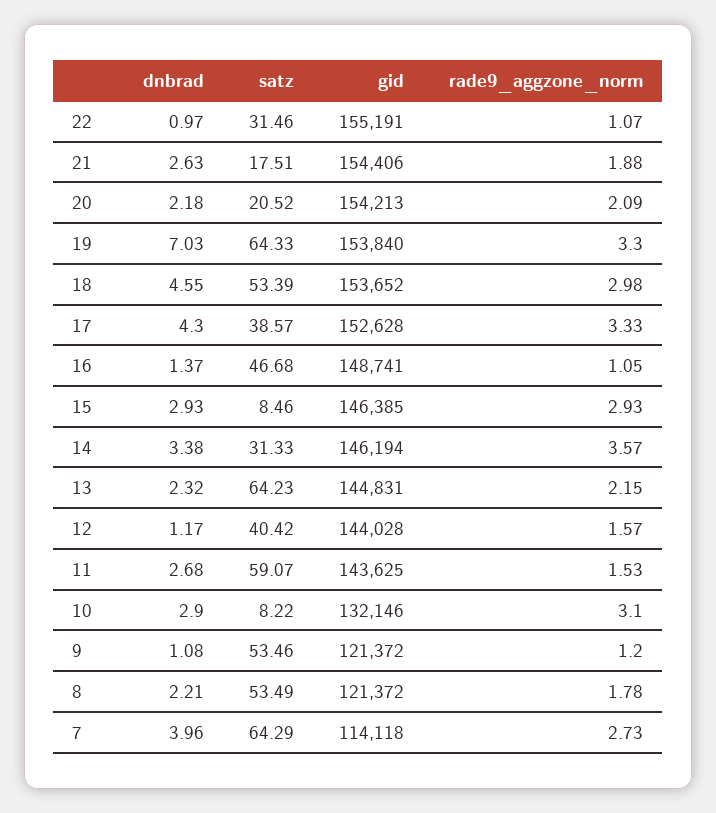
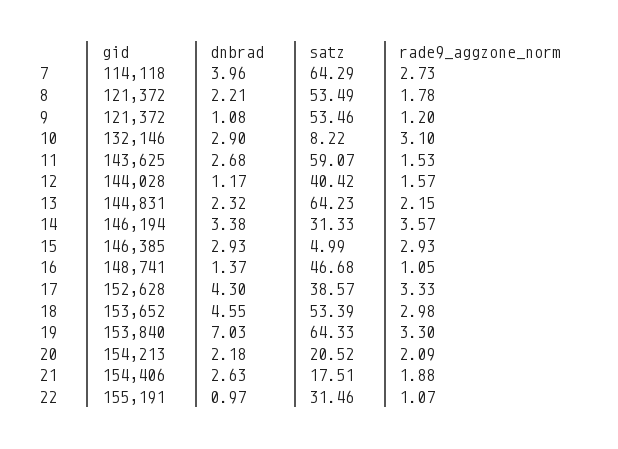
  {
    "dnbrad": {
      "22": 0.97,
      "21": 2.63,
      "20": 2.18,
      "19": 7.03,
      "18": 4.55,
      "17": 4.3,
      "16": 1.37,
      "15": 2.93,
      "14": 3.38,
      "13": 2.32,
      "12": 1.17,
      "11": 2.68,
      "10": 2.9,
      "9": 1.08,
      "8": 2.21,
      "7": 3.96
    },
    "satz": {
      "22": 31.46,
      "21": 17.51,
      "20": 20.52,
      "19": 64.33,
      "18": 53.39,
      "17": 38.57,
      "16": 46.68,
-     "15": 8.46,
+     "15": 4.99,
      "14": 31.33,
      "13": 64.23,
      "12": 40.42,
      "11": 59.07,
      "10": 8.22,
      "9": 53.46,
      "8": 53.49,
      "7": 64.29
    },
    "gid": {
      "22": 155191,
      "21": 154406,
      "20": 154213,
      "19": 153840,
      "18": 153652,
      "17": 152628,
      "16": 148741,
      "15": 146385,
      "14": 146194,
      "13": 144831,
      "12": 144028,
      "11": 143625,
      "10": 132146,
      "9": 121372,
      "8": 121372,
      "7": 114118
    },
    "rade9_aggzone_norm": {
      "22": 1.07,
      "21": 1.88,
      "20": 2.09,
      "19": 3.3,
      "18": 2.98,
      "17": 3.33,
      "16": 1.05,
      "15": 2.93,
      "14": 3.57,
      "13": 2.15,
      "12": 1.57,
      "11": 1.53,
      "10": 3.1,
      "9": 1.2,
      "8": 1.78,
      "7": 2.73
    }
  }

